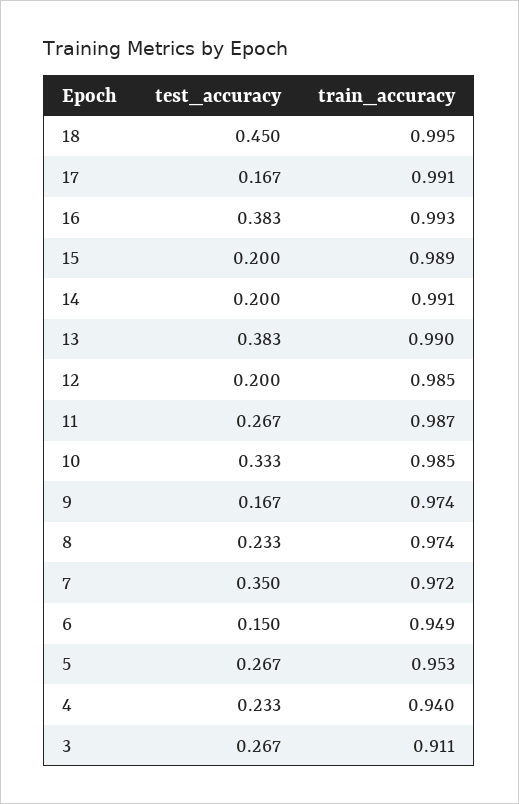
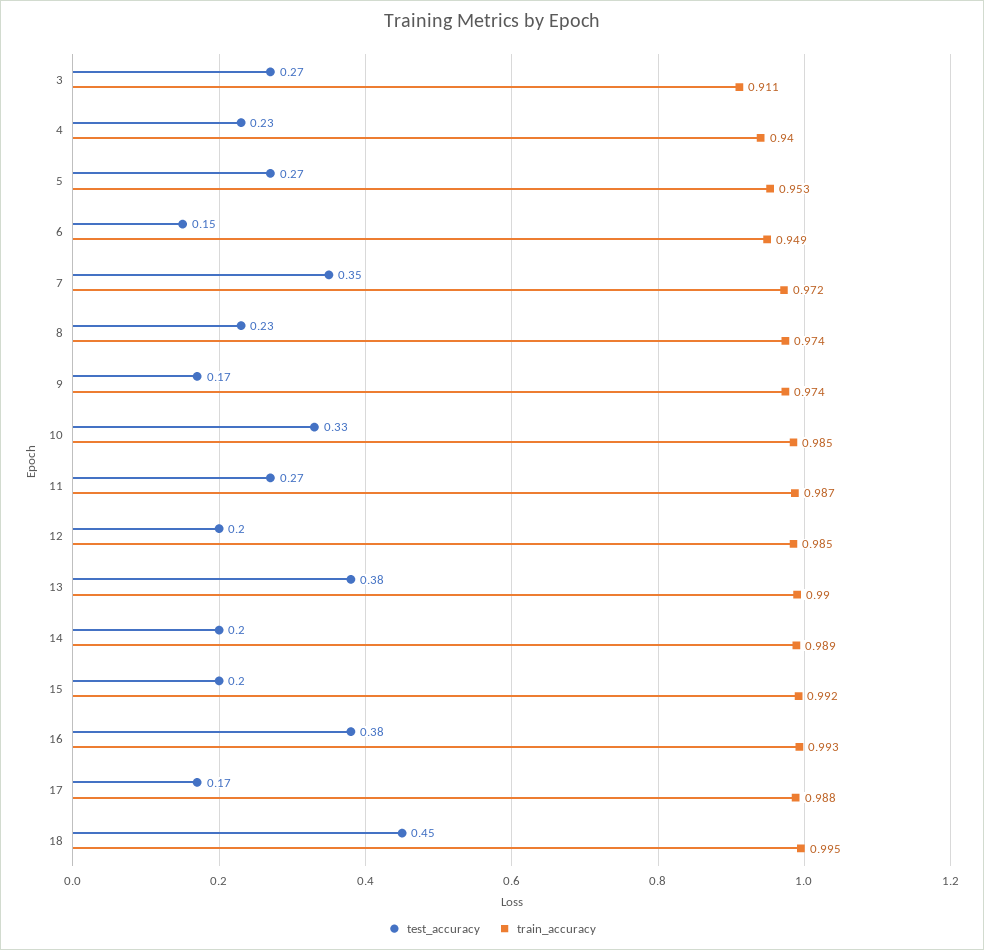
  {
    "test_accuracy": {
      "18": 0.45,
      "17": 0.167,
      "16": 0.383,
      "15": 0.2,
      "14": 0.2,
      "13": 0.383,
      "12": 0.2,
      "11": 0.267,
      "10": 0.333,
      "9": 0.167,
      "8": 0.233,
      "7": 0.35,
      "6": 0.15,
      "5": 0.267,
      "4": 0.233,
      "3": 0.267
    },
    "train_accuracy": {
      "18": 0.995,
-     "17": 0.991,
+     "17": 0.988,
      "16": 0.993,
-     "15": 0.989,
+     "15": 0.992,
-     "14": 0.991,
+     "14": 0.989,
      "13": 0.99,
      "12": 0.985,
      "11": 0.987,
      "10": 0.985,
      "9": 0.974,
      "8": 0.974,
      "7": 0.972,
      "6": 0.949,
      "5": 0.953,
      "4": 0.94,
      "3": 0.911
    }
  }

